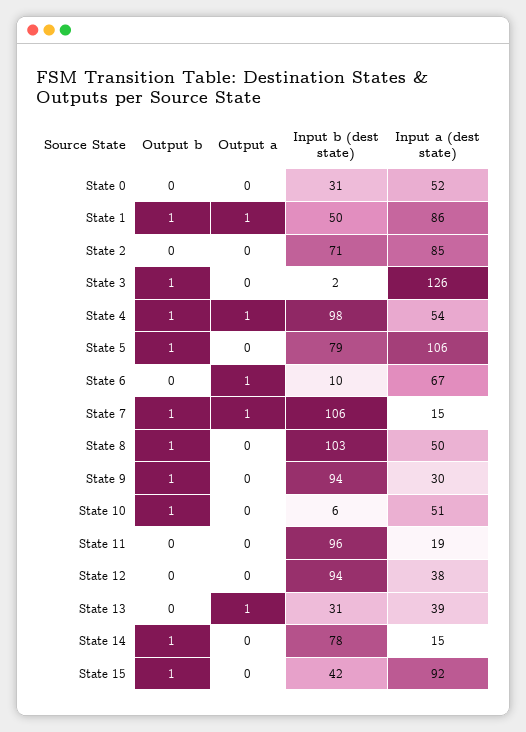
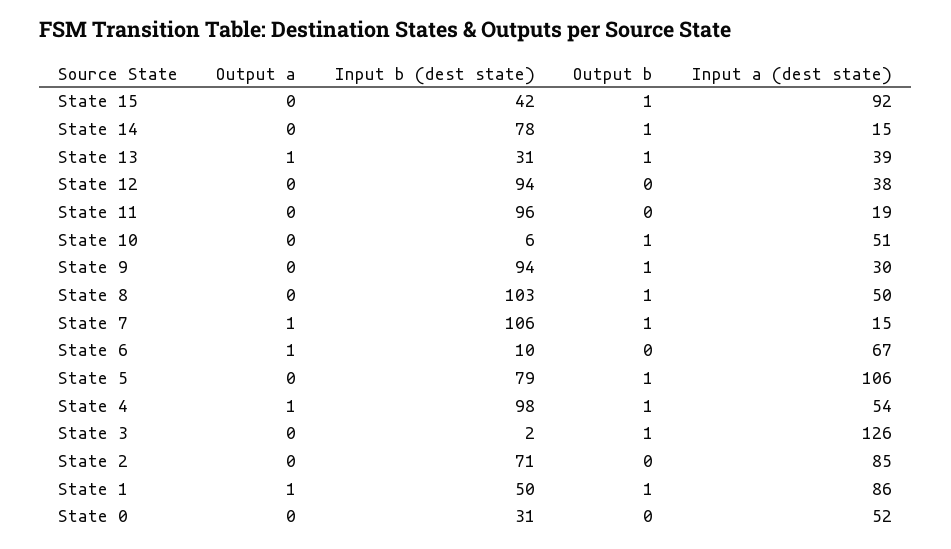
  {
    "Output b": {
      "State 0": 0,
      "State 1": 1,
      "State 2": 0,
      "State 3": 1,
      "State 4": 1,
      "State 5": 1,
      "State 6": 0,
      "State 7": 1,
      "State 8": 1,
      "State 9": 1,
      "State 10": 1,
      "State 11": 0,
      "State 12": 0,
-     "State 13": 0,
+     "State 13": 1,
      "State 14": 1,
      "State 15": 1
    },
    "Output a": {
      "State 0": 0,
      "State 1": 1,
      "State 2": 0,
      "State 3": 0,
      "State 4": 1,
      "State 5": 0,
      "State 6": 1,
      "State 7": 1,
      "State 8": 0,
      "State 9": 0,
      "State 10": 0,
      "State 11": 0,
      "State 12": 0,
      "State 13": 1,
      "State 14": 0,
      "State 15": 0
    },
    "Input b (dest state)": {
      "State 0": 31,
      "State 1": 50,
      "State 2": 71,
      "State 3": 2,
      "State 4": 98,
      "State 5": 79,
      "State 6": 10,
      "State 7": 106,
      "State 8": 103,
      "State 9": 94,
      "State 10": 6,
      "State 11": 96,
      "State 12": 94,
      "State 13": 31,
      "State 14": 78,
      "State 15": 42
    },
    "Input a (dest state)": {
      "State 0": 52,
      "State 1": 86,
      "State 2": 85,
      "State 3": 126,
      "State 4": 54,
      "State 5": 106,
      "State 6": 67,
      "State 7": 15,
      "State 8": 50,
      "State 9": 30,
      "State 10": 51,
      "State 11": 19,
      "State 12": 38,
      "State 13": 39,
      "State 14": 15,
      "State 15": 92
    }
  }

